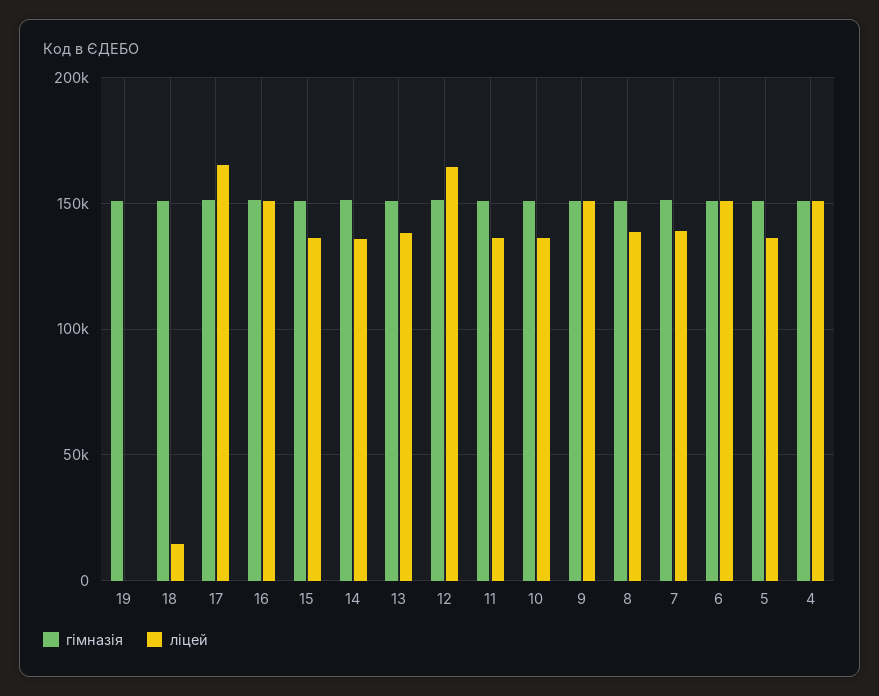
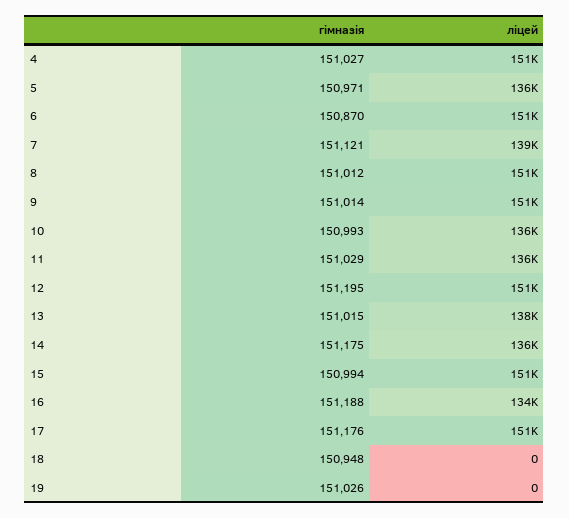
  {
    "гімназія": {
      "19": 151026,
      "18": 150948,
      "17": 151176,
      "16": 151188,
      "15": 150994,
      "14": 151175,
      "13": 151015,
      "12": 151195,
      "11": 151029,
      "10": 150993,
      "9": 151014,
      "8": 151012,
      "7": 151121,
      "6": 150870,
      "5": 150971,
      "4": 151027
    },
    "ліцей": {
      "19": 0,
-     "18": 15000,
+     "18": 0,
-     "17": 165000,
+     "17": 151000,
-     "16": 150000,
+     "16": 134000,
-     "15": 135000,
+     "15": 151000,
      "14": 136000,
      "13": 138000,
-     "12": 165000,
+     "12": 151000,
      "11": 136000,
      "10": 136000,
      "9": 151000,
-     "8": 140000,
+     "8": 151000,
      "7": 139000,
      "6": 151000,
      "5": 136000,
      "4": 151000
    }
  }

